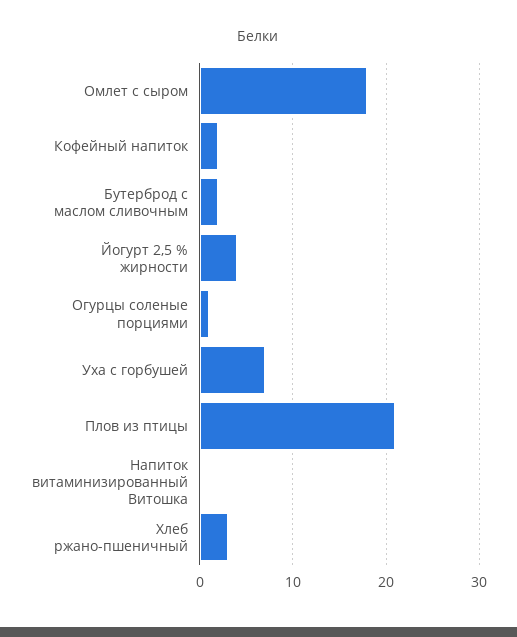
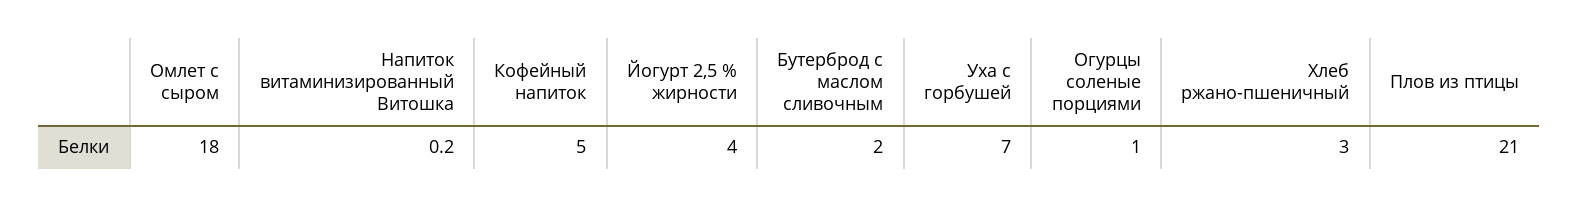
  {
    "Омлет с сыром": 18,
-   "Кофейный напиток": 2,
+   "Кофейный напиток": 5,
    "Бутерброд с маслом сливочным": 2,
    "Йогурт 2,5 % жирности": 4,
    "Огурцы соленые порциями": 1,
    "Уха с горбушей": 7,
    "Плов из птицы": 21,
    "Напиток витаминизированный Витошка": 0.2,
    "Хлеб ржано-пшеничный": 3
  }

